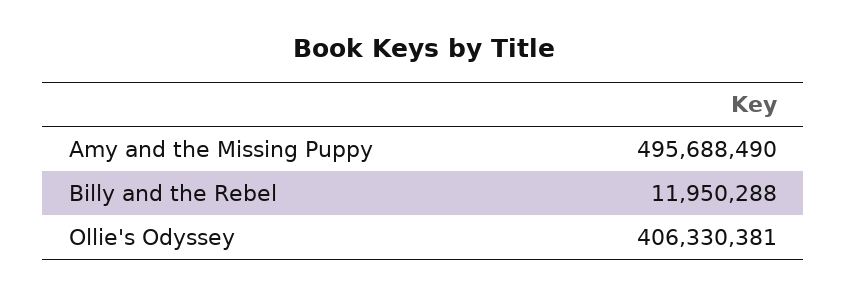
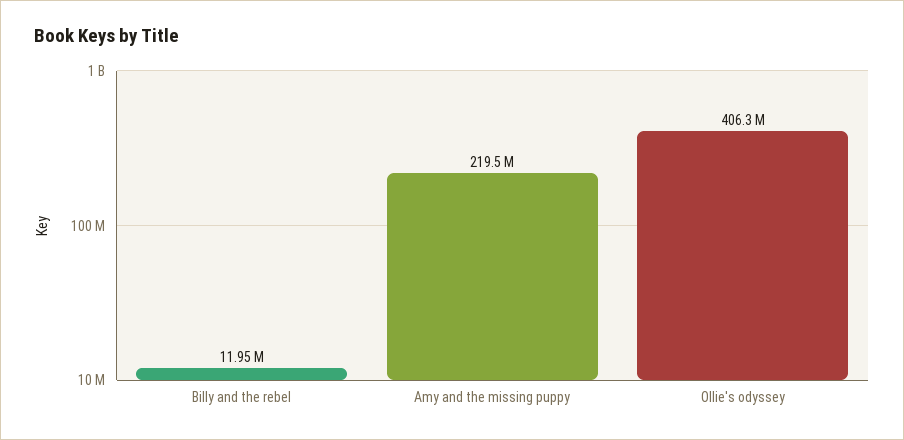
  {
-   "Amy and the Missing Puppy": 495688490,
+   "Amy and the Missing Puppy": 219500000,
    "Billy and the Rebel": 11950288,
    "Ollie's Odyssey": 406330381
  }

